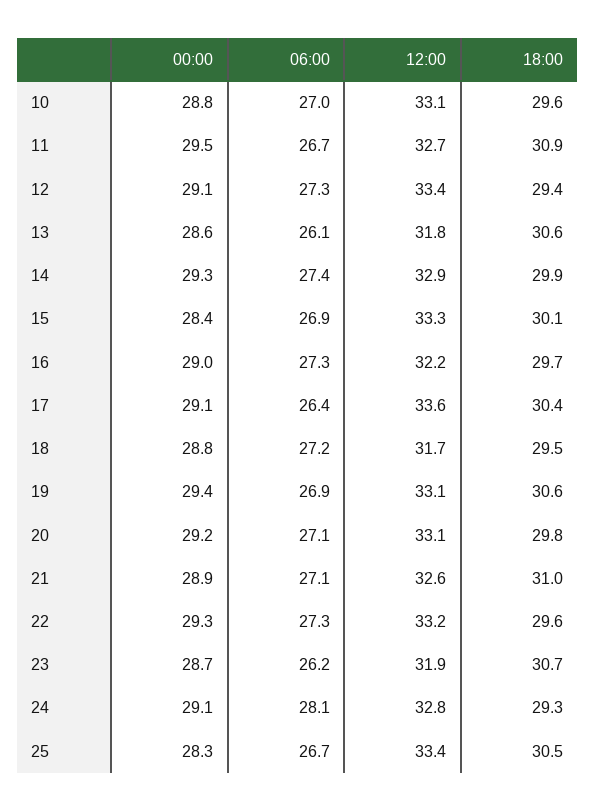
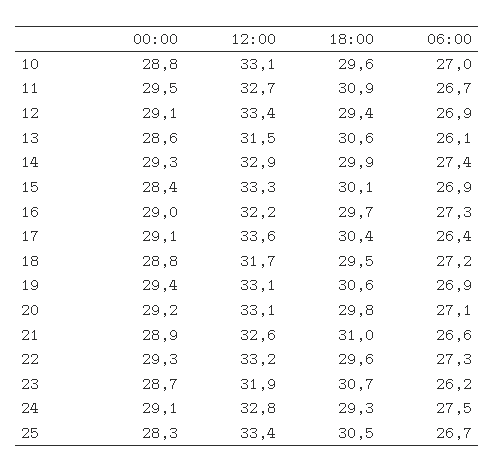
  {
    "00:00": {
      "10": 28.8,
      "11": 29.5,
      "12": 29.1,
      "13": 28.6,
      "14": 29.3,
      "15": 28.4,
      "16": 29,
      "17": 29.1,
      "18": 28.8,
      "19": 29.4,
      "20": 29.2,
      "21": 28.9,
      "22": 29.3,
      "23": 28.7,
      "24": 29.1,
      "25": 28.3
    },
    "06:00": {
      "10": 27,
      "11": 26.7,
-     "12": 27.3,
+     "12": 26.9,
      "13": 26.1,
      "14": 27.4,
      "15": 26.9,
      "16": 27.3,
      "17": 26.4,
      "18": 27.2,
      "19": 26.9,
      "20": 27.1,
-     "21": 27.1,
+     "21": 26.6,
      "22": 27.3,
      "23": 26.2,
-     "24": 28.1,
+     "24": 27.5,
      "25": 26.7
    },
    "12:00": {
      "10": 33.1,
      "11": 32.7,
      "12": 33.4,
-     "13": 31.8,
+     "13": 31.5,
      "14": 32.9,
      "15": 33.3,
      "16": 32.2,
      "17": 33.6,
      "18": 31.7,
      "19": 33.1,
      "20": 33.1,
      "21": 32.6,
      "22": 33.2,
      "23": 31.9,
      "24": 32.8,
      "25": 33.4
    },
    "18:00": {
      "10": 29.6,
      "11": 30.9,
      "12": 29.4,
      "13": 30.6,
      "14": 29.9,
      "15": 30.1,
      "16": 29.7,
      "17": 30.4,
      "18": 29.5,
      "19": 30.6,
      "20": 29.8,
      "21": 31,
      "22": 29.6,
      "23": 30.7,
      "24": 29.3,
      "25": 30.5
    }
  }

